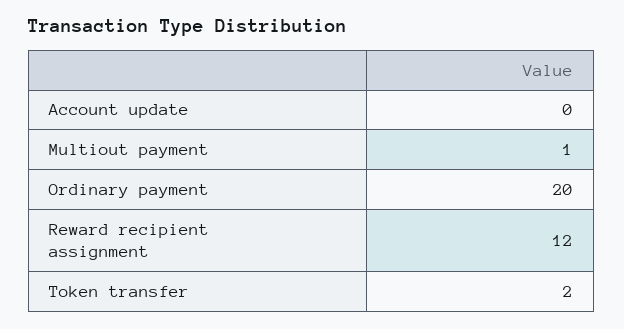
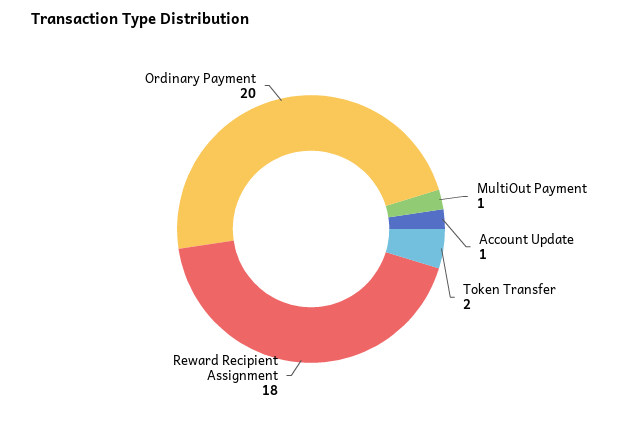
  {
-   "Account update": 0,
+   "Account update": 1,
    "Multiout payment": 1,
    "Ordinary payment": 20,
-   "Reward recipient assignment": 12,
+   "Reward recipient assignment": 18,
    "Token transfer": 2
  }

